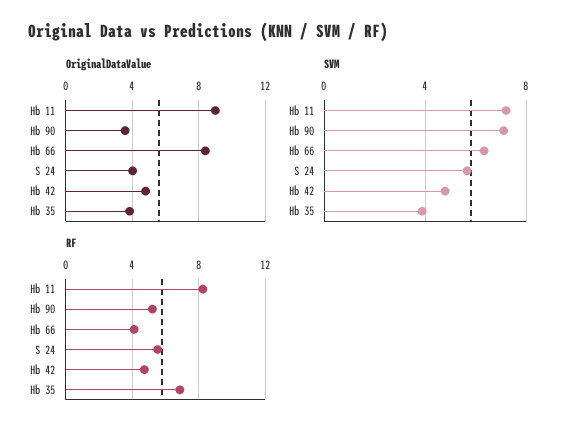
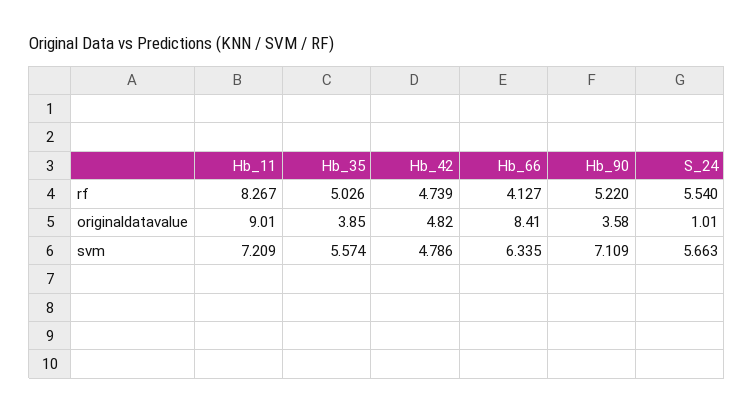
  {
    "OriginalDataValue": {
      "Hb 11": 9.01,
      "Hb 90": 3.58,
      "Hb 66": 8.41,
-     "S 24": 4,
+     "S 24": 1.01,
      "Hb 42": 4.82,
      "Hb 35": 3.85
    },
    "SVM": {
      "Hb 11": 7.209,
      "Hb 90": 7.109,
      "Hb 66": 6.335,
      "S 24": 5.663,
      "Hb 42": 4.786,
-     "Hb 35": 4
+     "Hb 35": 5.574
    },
    "RF": {
      "Hb 11": 8.267,
      "Hb 90": 5.22,
      "Hb 66": 4.127,
      "S 24": 5.54,
      "Hb 42": 4.739,
-     "Hb 35": 7
+     "Hb 35": 5.026
    }
  }

